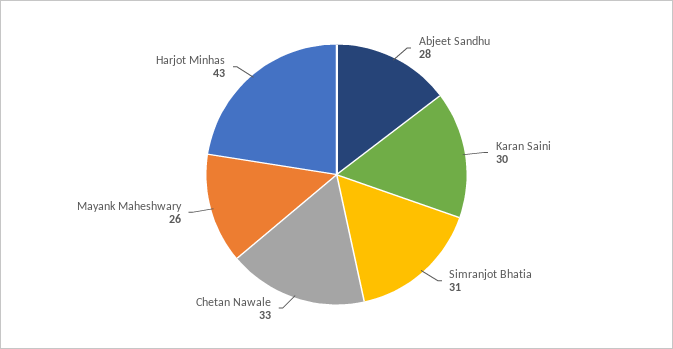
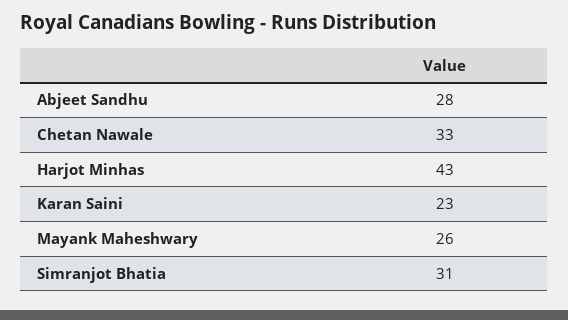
  {
    "Abjeet Sandhu": 28,
-   "Karan Saini": 30,
+   "Karan Saini": 23,
    "Simranjot Bhatia": 31,
    "Chetan Nawale": 33,
    "Mayank Maheshwary": 26,
    "Harjot Minhas": 43
  }

